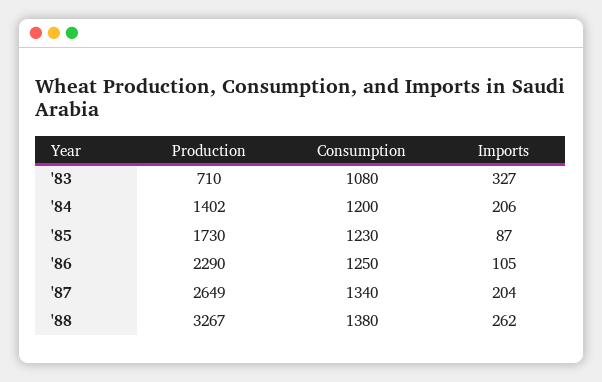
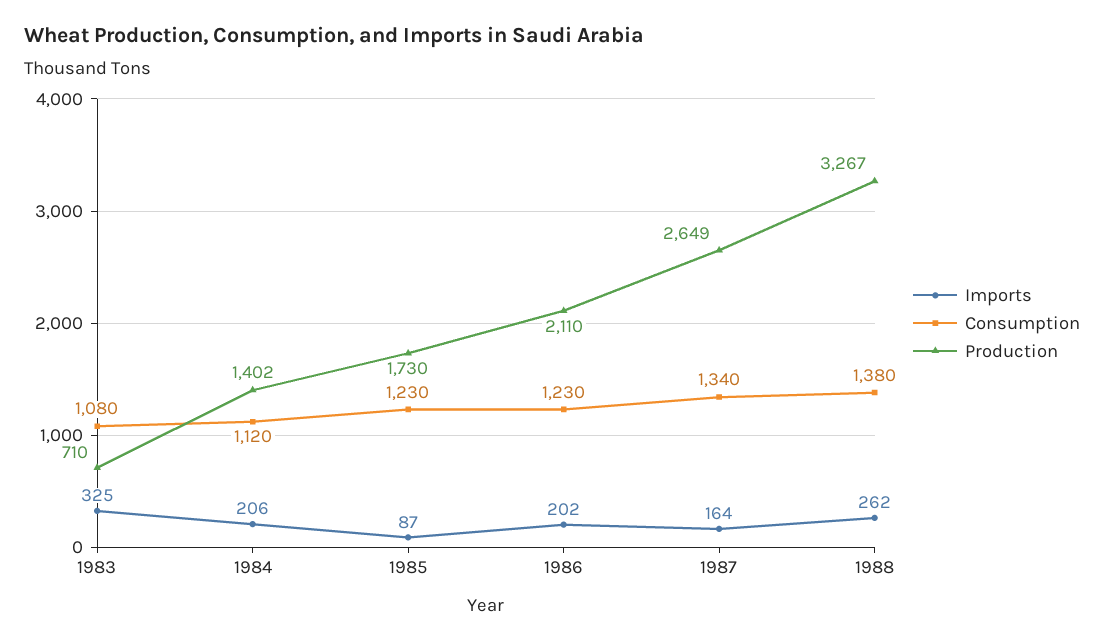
  {
    "Production": {
      "'83": 710,
      "'84": 1402,
      "'85": 1730,
-     "'86": 2290,
+     "'86": 2110,
      "'87": 2649,
      "'88": 3267
    },
    "Consumption": {
      "'83": 1080,
-     "'84": 1200,
+     "'84": 1120,
      "'85": 1230,
-     "'86": 1250,
+     "'86": 1230,
      "'87": 1340,
      "'88": 1380
    },
    "Imports": {
-     "'83": 327,
+     "'83": 325,
      "'84": 206,
      "'85": 87,
-     "'86": 105,
+     "'86": 202,
-     "'87": 204,
+     "'87": 164,
      "'88": 262
    }
  }

